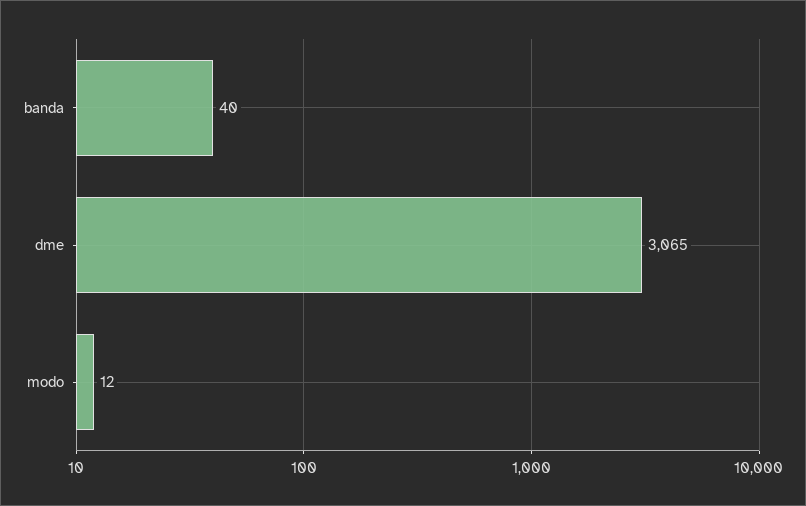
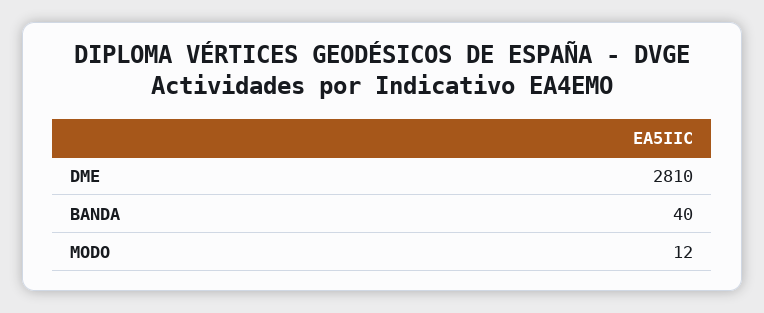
  {
    "banda": 40,
-   "dme": 3065,
+   "dme": 2810,
    "modo": 12
  }

